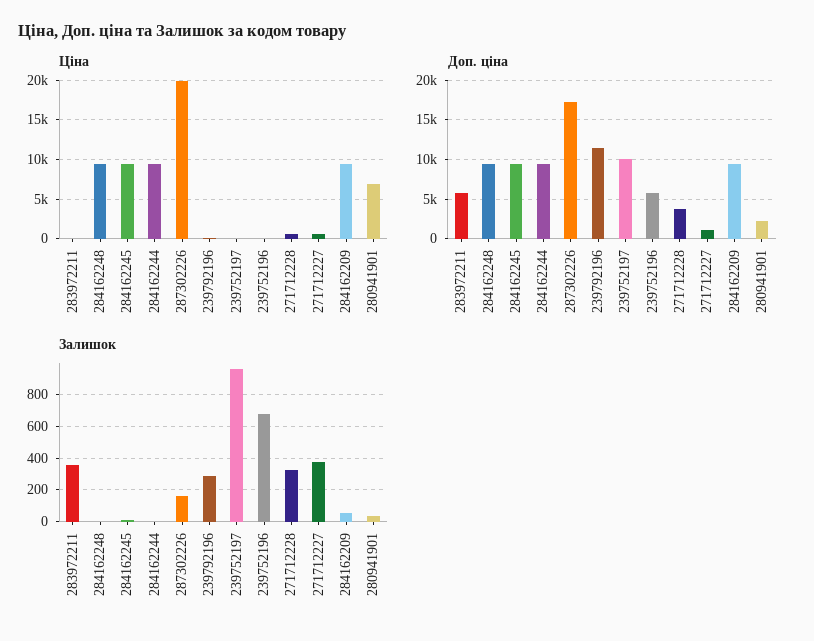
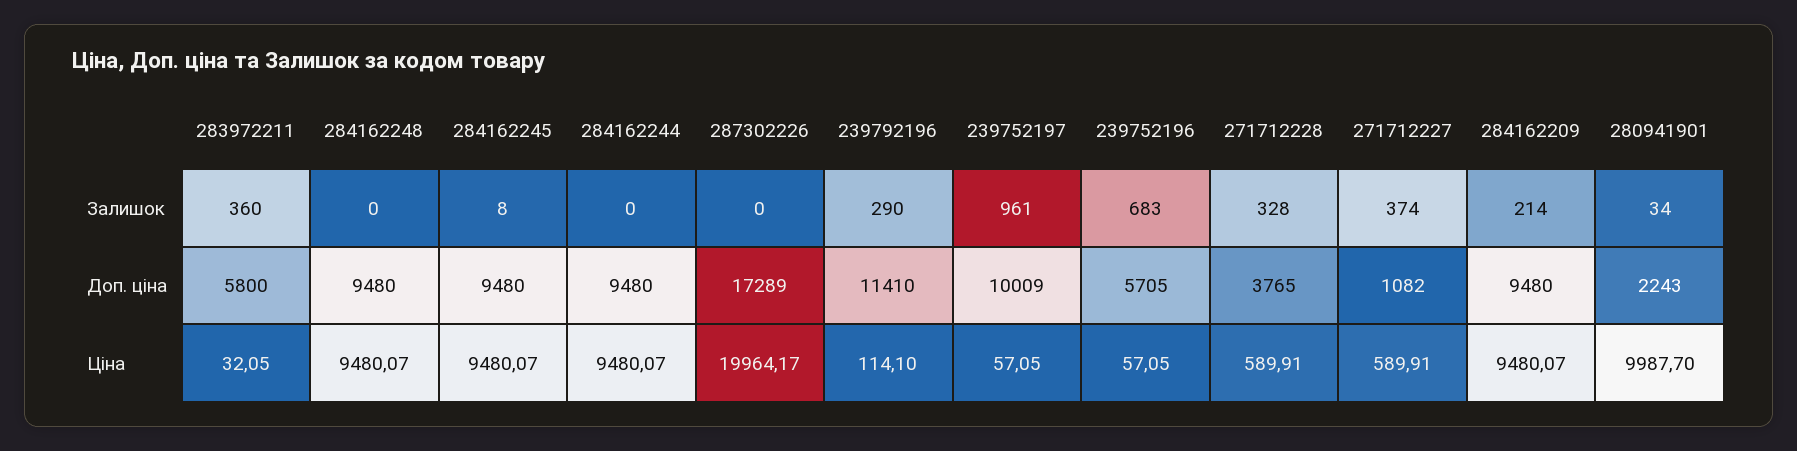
  {
    "Ціна": {
      "283972211": 32.05,
      "284162248": 9480.07,
      "284162245": 9480.07,
      "284162244": 9480.07,
      "287302226": 19964.17,
      "239792196": 114.1,
      "239752197": 57.05,
      "239752196": 57.05,
      "271712228": 589.91,
      "271712227": 589.91,
      "284162209": 9480.07,
-     "280941901": 7000
+     "280941901": 9987.7
    },
    "Доп. ціна": {
      "283972211": 5800,
      "284162248": 9480,
      "284162245": 9480,
      "284162244": 9480,
      "287302226": 17289,
      "239792196": 11410,
      "239752197": 10009,
      "239752196": 5705,
      "271712228": 3765,
      "271712227": 1082,
      "284162209": 9480,
      "280941901": 2243
    },
    "Залишок": {
      "283972211": 360,
      "284162248": 0,
      "284162245": 8,
      "284162244": 0,
-     "287302226": 150,
+     "287302226": 0,
      "239792196": 290,
      "239752197": 961,
      "239752196": 683,
      "271712228": 328,
      "271712227": 374,
-     "284162209": 50,
+     "284162209": 214,
      "280941901": 34
    }
  }

